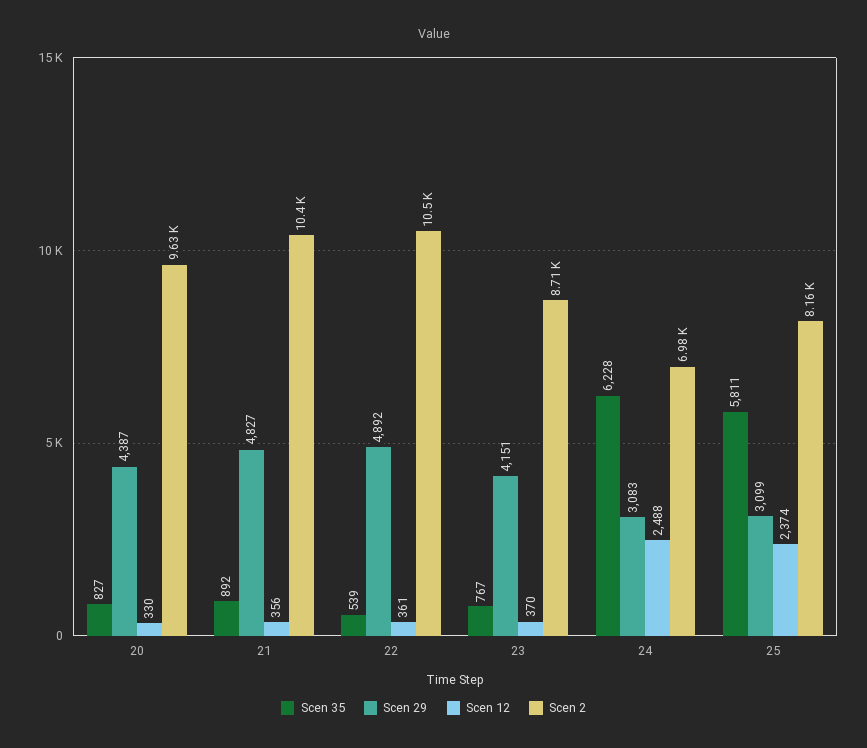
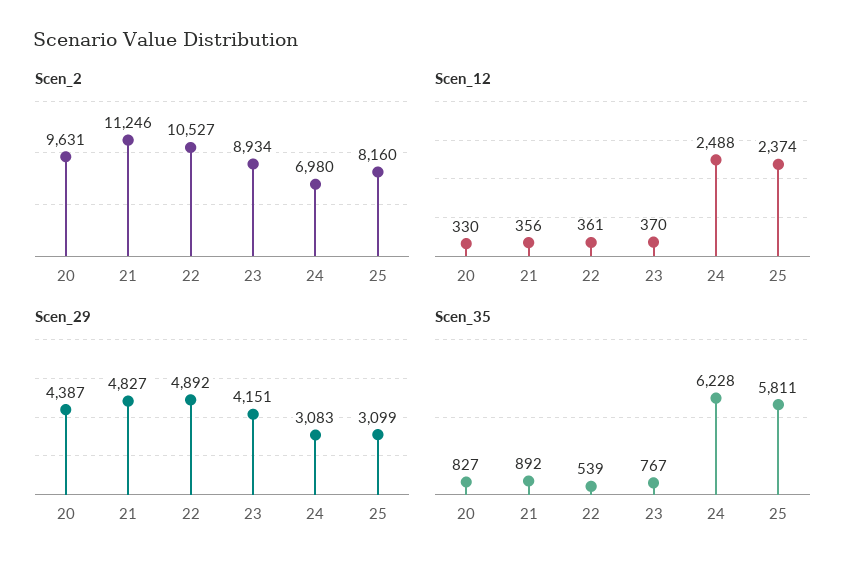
  {
    "Scen 35": {
      "20": 827,
      "21": 892,
      "22": 539,
      "23": 767,
      "24": 6228,
      "25": 5811
    },
    "Scen 29": {
      "20": 4387,
      "21": 4827,
      "22": 4892,
      "23": 4151,
      "24": 3083,
      "25": 3099
    },
    "Scen 12": {
      "20": 330,
      "21": 356,
      "22": 361,
      "23": 370,
      "24": 2488,
      "25": 2374
    },
    "Scen 2": {
      "20": 9631,
-     "21": 10400,
+     "21": 11246,
      "22": 10527,
-     "23": 8710,
+     "23": 8934,
      "24": 6980,
      "25": 8160
    }
  }

